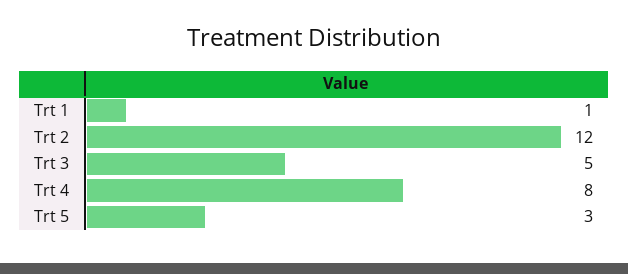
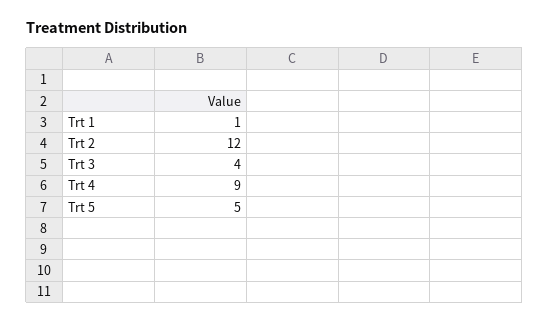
  {
    "Trt 1": 1,
    "Trt 2": 12,
-   "Trt 3": 5,
+   "Trt 3": 4,
-   "Trt 4": 8,
+   "Trt 4": 9,
-   "Trt 5": 3
+   "Trt 5": 5
  }

